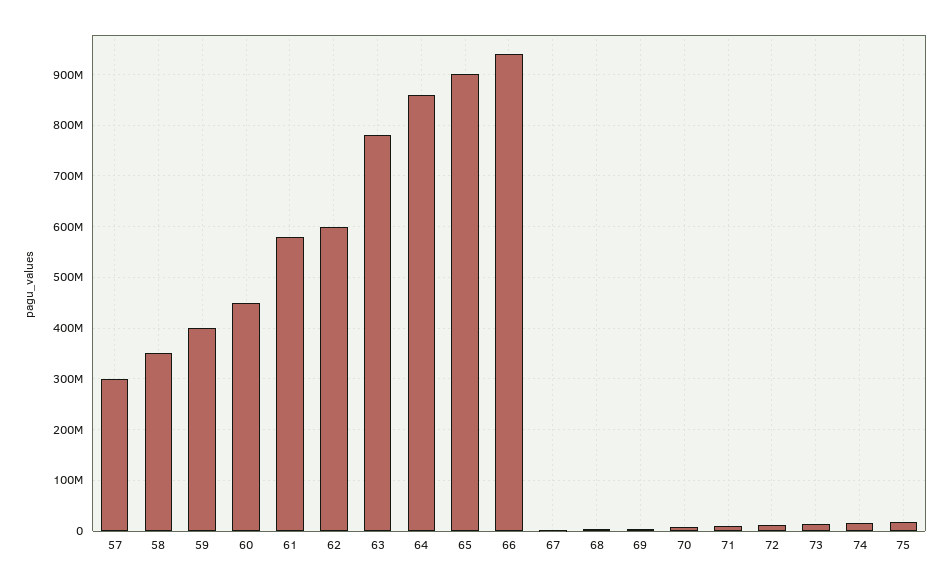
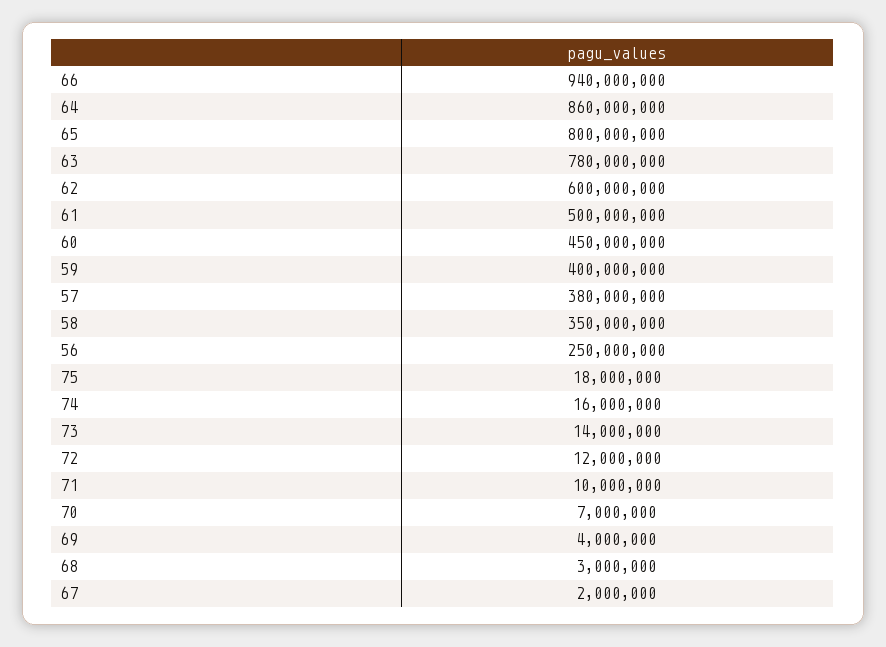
  {
-   "57": 300000000,
+   "57": 380000000,
    "58": 350000000,
    "59": 400000000,
    "60": 450000000,
-   "61": 580000000,
+   "61": 500000000,
    "62": 600000000,
    "63": 780000000,
    "64": 860000000,
-   "65": 900000000,
+   "65": 800000000,
    "66": 940000000,
    "67": 2000000,
    "68": 3000000,
    "69": 4000000,
    "70": 7000000,
    "71": 10000000,
    "72": 12000000,
    "73": 14000000,
    "74": 16000000,
-   "75": 18000000
+   "75": 18000000,
+   "56": 250000000
  }

